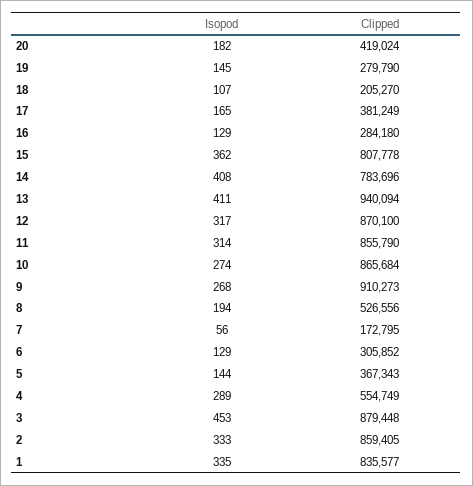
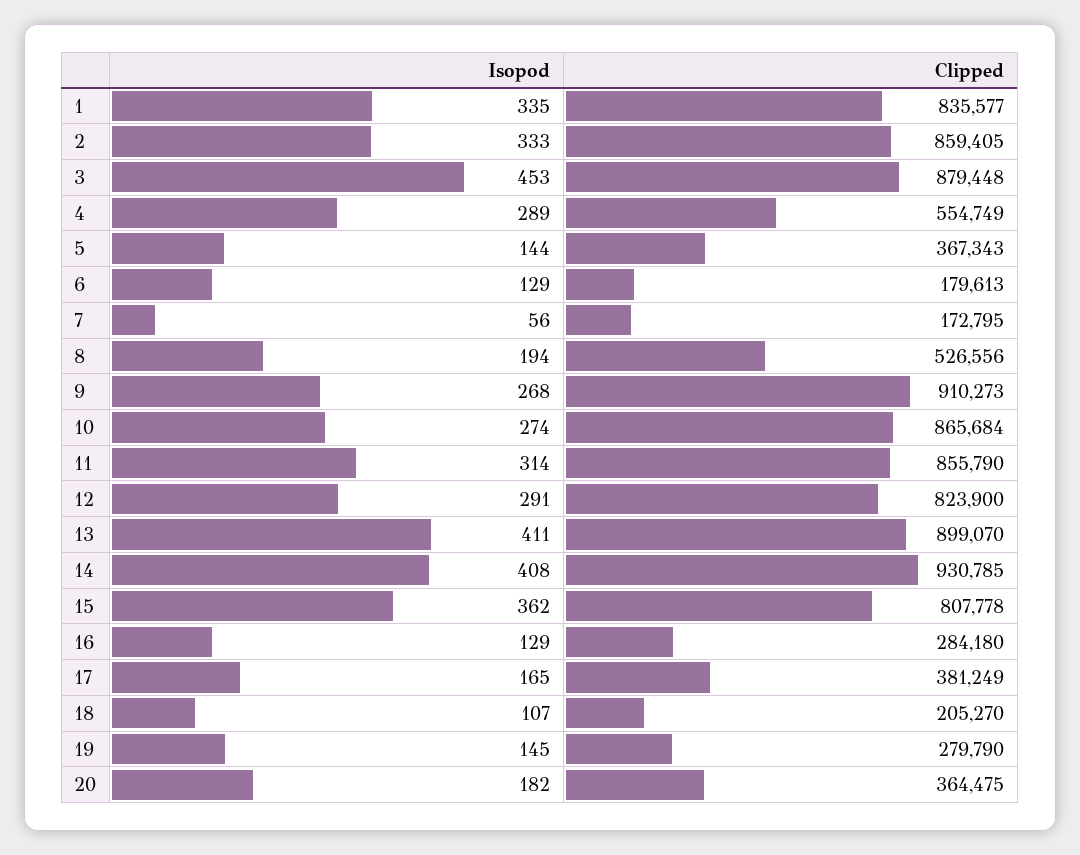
  {
    "Isopod": {
      "20": 182,
      "19": 145,
      "18": 107,
      "17": 165,
      "16": 129,
      "15": 362,
      "14": 408,
      "13": 411,
-     "12": 317,
+     "12": 291,
      "11": 314,
      "10": 274,
      "9": 268,
      "8": 194,
      "7": 56,
      "6": 129,
      "5": 144,
      "4": 289,
      "3": 453,
      "2": 333,
      "1": 335
    },
    "Clipped": {
-     "20": 419024,
+     "20": 364475,
      "19": 279790,
      "18": 205270,
      "17": 381249,
      "16": 284180,
      "15": 807778,
-     "14": 783696,
+     "14": 930785,
-     "13": 940094,
+     "13": 899070,
-     "12": 870100,
+     "12": 823900,
      "11": 855790,
      "10": 865684,
      "9": 910273,
      "8": 526556,
      "7": 172795,
-     "6": 305852,
+     "6": 179613,
      "5": 367343,
      "4": 554749,
      "3": 879448,
      "2": 859405,
      "1": 835577
    }
  }

